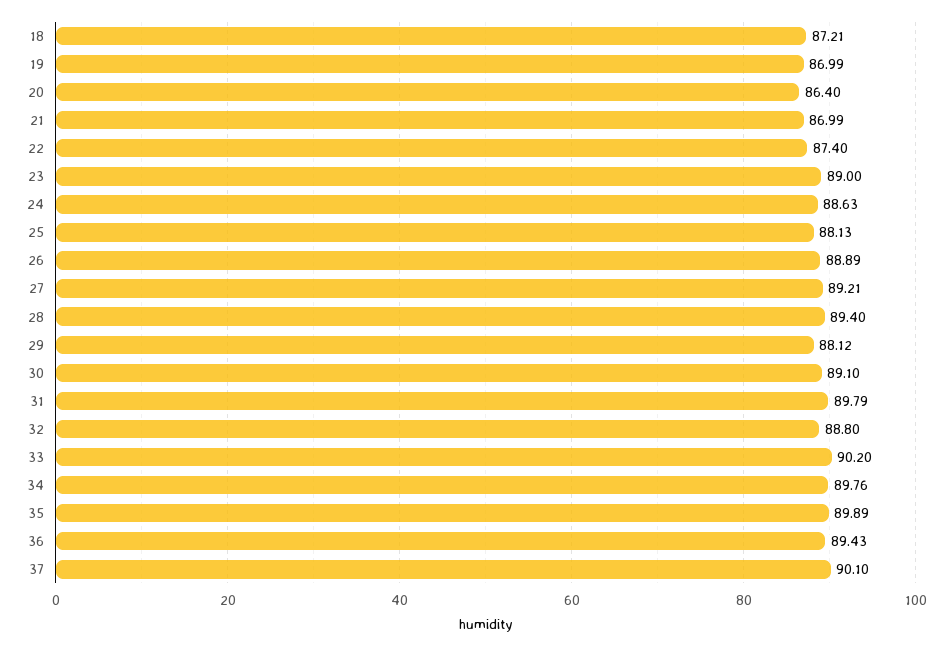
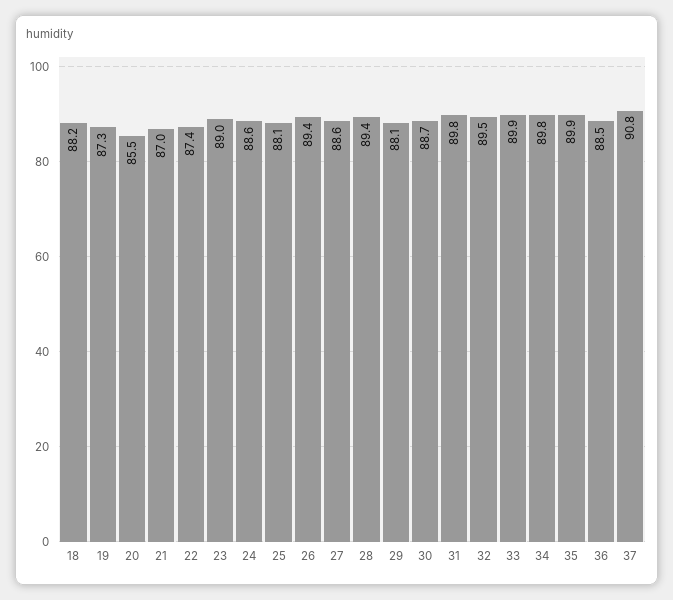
  {
-   "18": 87.21,
+   "18": 88.2,
-   "19": 86.99,
+   "19": 87.3,
-   "20": 86.4,
+   "20": 85.5,
    "21": 86.99,
    "22": 87.4,
    "23": 89,
    "24": 88.63,
    "25": 88.13,
-   "26": 88.89,
+   "26": 89.4,
-   "27": 89.21,
+   "27": 88.6,
    "28": 89.4,
    "29": 88.12,
-   "30": 89.1,
+   "30": 88.7,
    "31": 89.79,
-   "32": 88.8,
+   "32": 89.5,
-   "33": 90.2,
+   "33": 89.9,
    "34": 89.76,
    "35": 89.89,
-   "36": 89.43,
+   "36": 88.5,
-   "37": 90.1
+   "37": 90.8
  }

